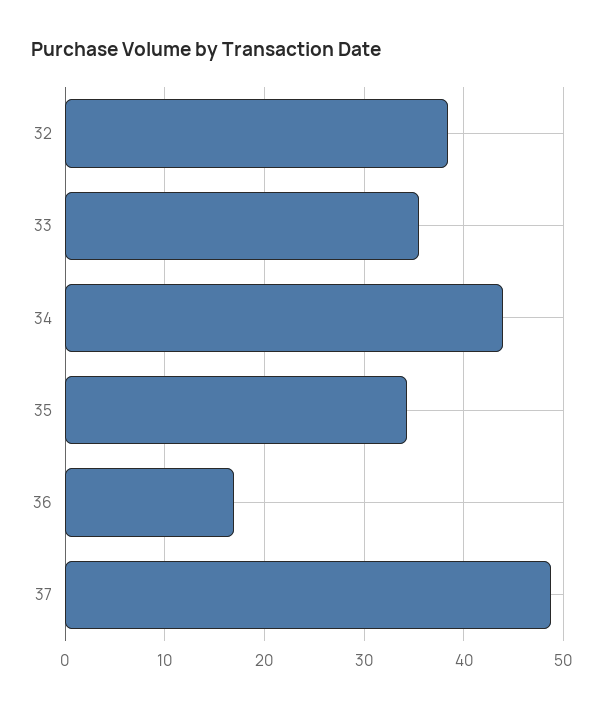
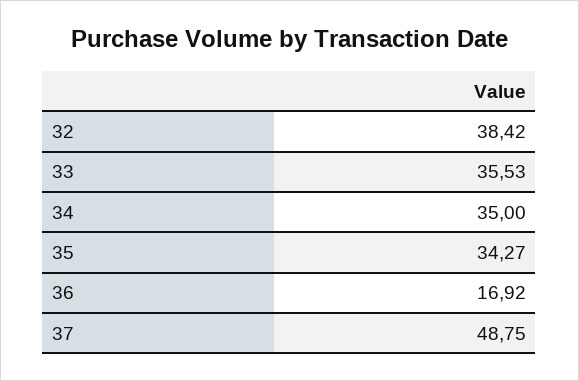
  {
    "32": 38.42,
    "33": 35.53,
-   "34": 44,
+   "34": 35,
    "35": 34.27,
    "36": 16.92,
    "37": 48.75
  }

